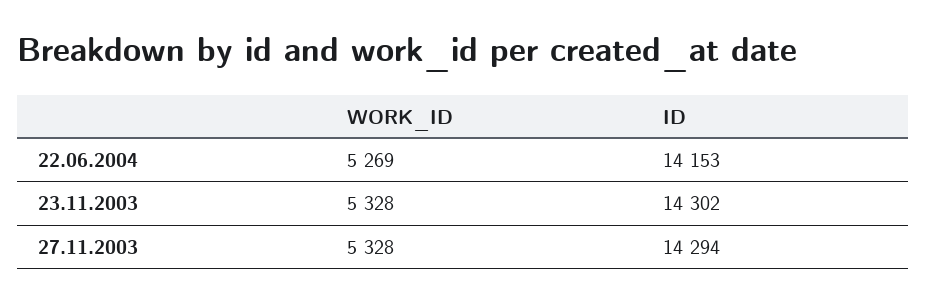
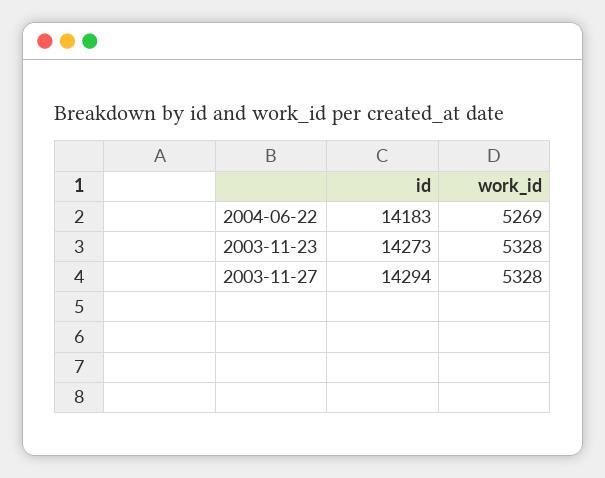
  {
    "WORK_ID": {
      "22.06.2004": 5269,
      "23.11.2003": 5328,
      "27.11.2003": 5328
    },
    "ID": {
-     "22.06.2004": 14153,
+     "22.06.2004": 14183,
-     "23.11.2003": 14302,
+     "23.11.2003": 14273,
      "27.11.2003": 14294
    }
  }

